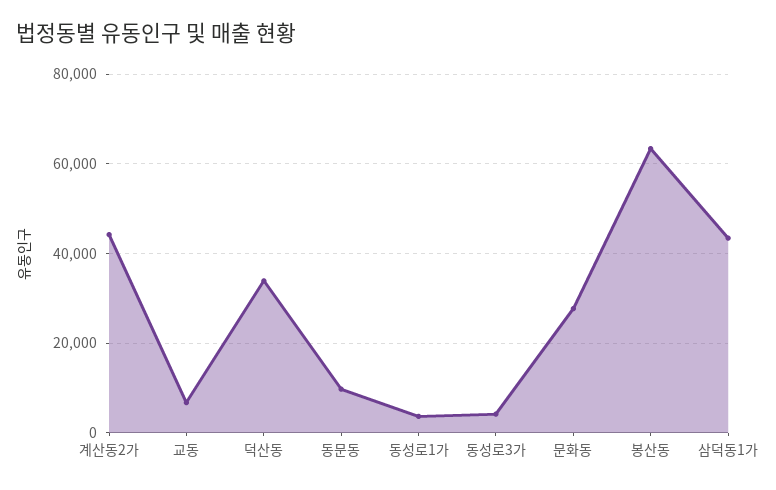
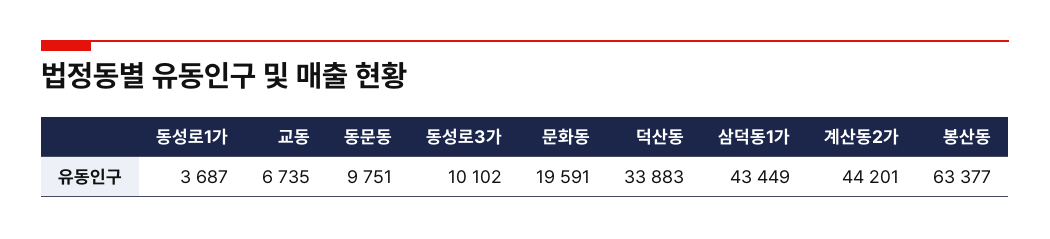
  {
    "계산동2가": 44201,
    "교동": 6735,
    "덕산동": 33883,
    "동문동": 9751,
    "동성로1가": 3687,
-   "동성로3가": 4000,
+   "동성로3가": 10102,
-   "문화동": 28000,
+   "문화동": 19591,
    "봉산동": 63377,
    "삼덕동1가": 43449
  }

